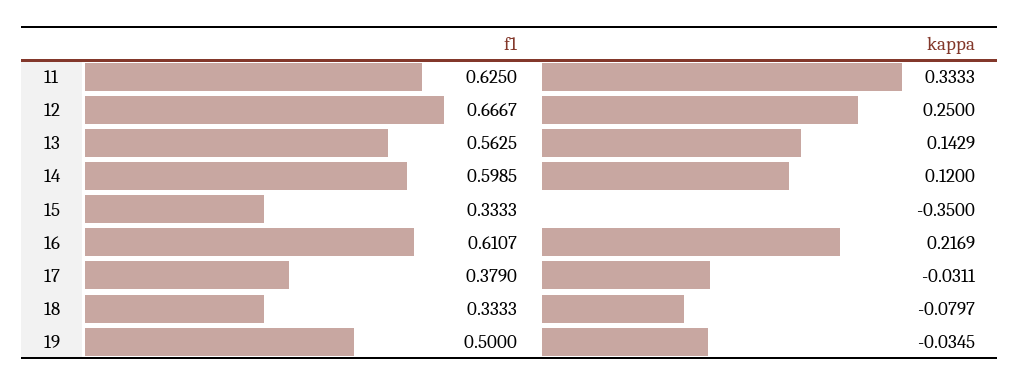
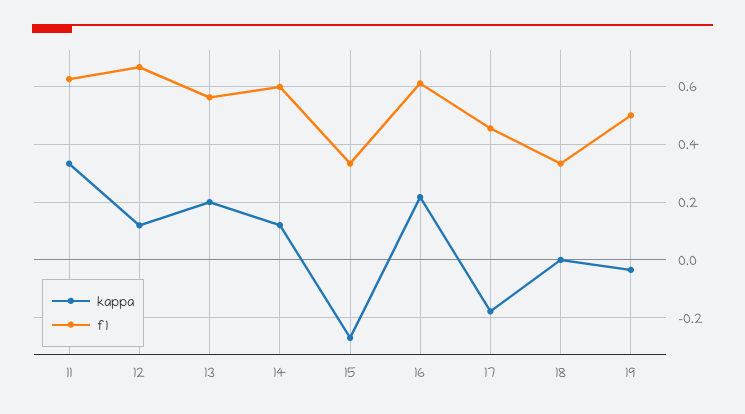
  {
    "f1": {
      "11": 0.625,
      "12": 0.6667,
      "13": 0.5625,
      "14": 0.5985,
      "15": 0.3333,
      "16": 0.6107,
-     "17": 0.379,
+     "17": 0.45,
      "18": 0.3333,
      "19": 0.5
    },
    "kappa": {
      "11": 0.3333,
-     "12": 0.25,
+     "12": 0.125,
-     "13": 0.1429,
+     "13": 0.2,
      "14": 0.12,
-     "15": -0.35,
+     "15": -0.275,
      "16": 0.2169,
-     "17": -0.0311,
+     "17": -0.175,
-     "18": -0.0797,
+     "18": 0,
      "19": -0.0345
    }
  }

